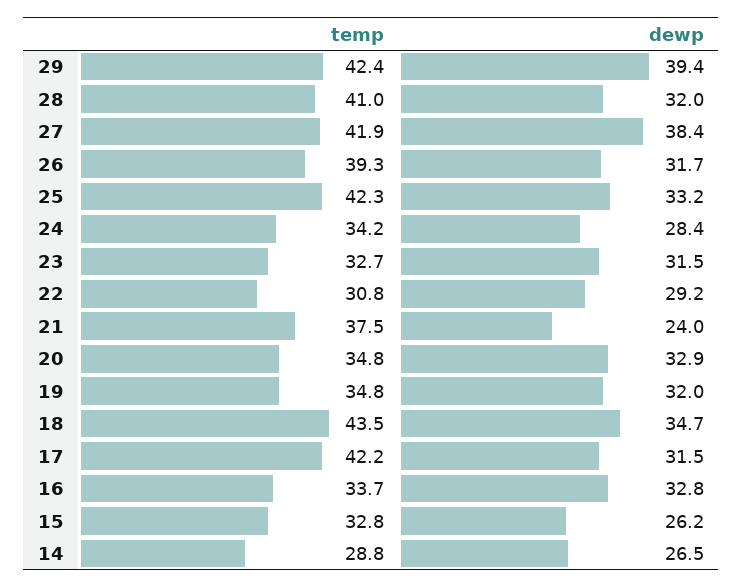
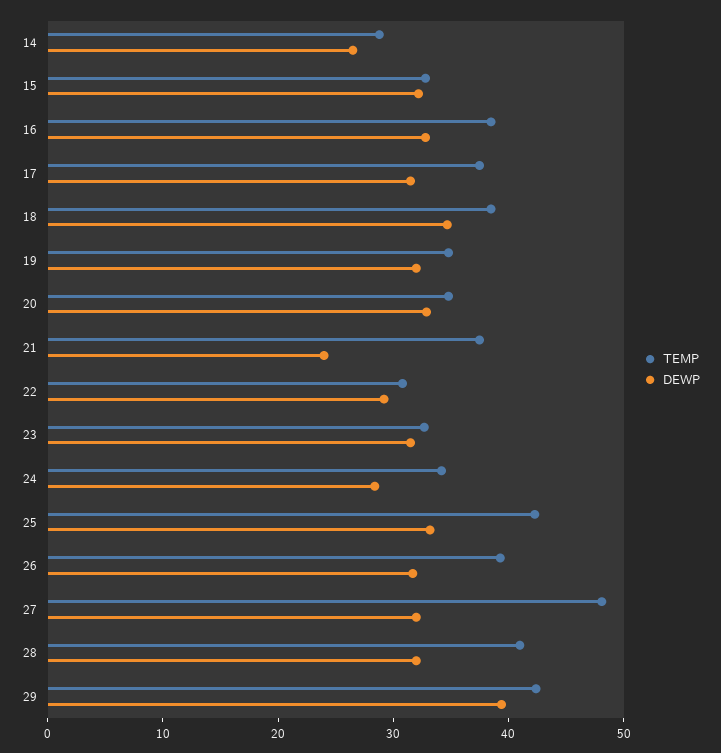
  {
    "temp": {
      "29": 42.4,
      "28": 41,
-     "27": 41.9,
+     "27": 48,
      "26": 39.3,
      "25": 42.3,
      "24": 34.2,
      "23": 32.7,
      "22": 30.8,
      "21": 37.5,
      "20": 34.8,
      "19": 34.8,
-     "18": 43.5,
+     "18": 38,
-     "17": 42.2,
+     "17": 38,
-     "16": 33.7,
+     "16": 38,
      "15": 32.8,
      "14": 28.8
    },
    "dewp": {
      "29": 39.4,
      "28": 32,
-     "27": 38.4,
+     "27": 32,
      "26": 31.7,
      "25": 33.2,
      "24": 28.4,
      "23": 31.5,
      "22": 29.2,
      "21": 24,
      "20": 32.9,
      "19": 32,
      "18": 34.7,
      "17": 31.5,
      "16": 32.8,
-     "15": 26.2,
+     "15": 32,
      "14": 26.5
    }
  }

